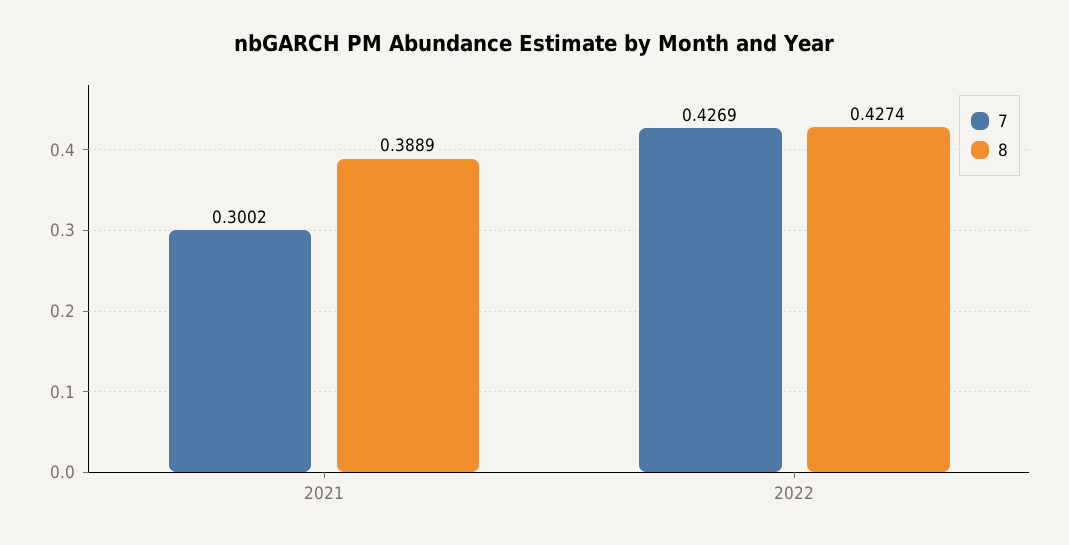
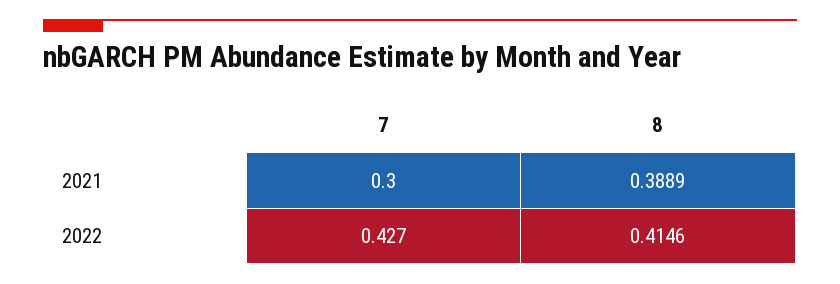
  {
    "7": {
      "2021": 0.3002,
      "2022": 0.4269
    },
    "8": {
      "2021": 0.3889,
-     "2022": 0.4274
+     "2022": 0.4146
    }
  }

